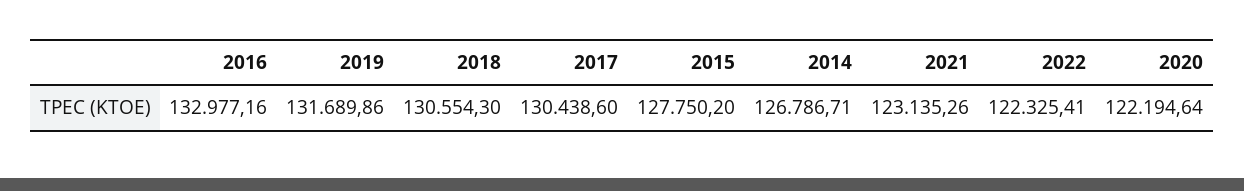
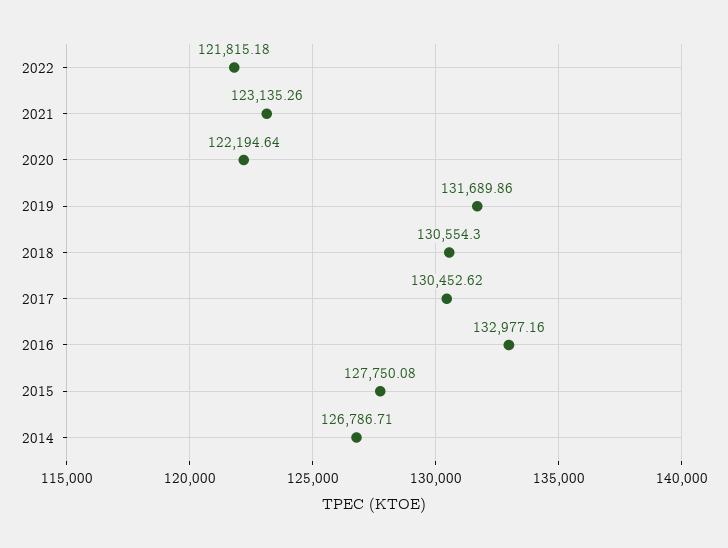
  {
    "2016": 132977.16,
    "2019": 131689.86,
    "2018": 130554.3,
-   "2017": 130438.6,
+   "2017": 130452.62,
-   "2015": 127750.2,
+   "2015": 127750.08,
    "2014": 126786.71,
    "2021": 123135.26,
-   "2022": 122325.41,
+   "2022": 121815.18,
    "2020": 122194.64
  }

